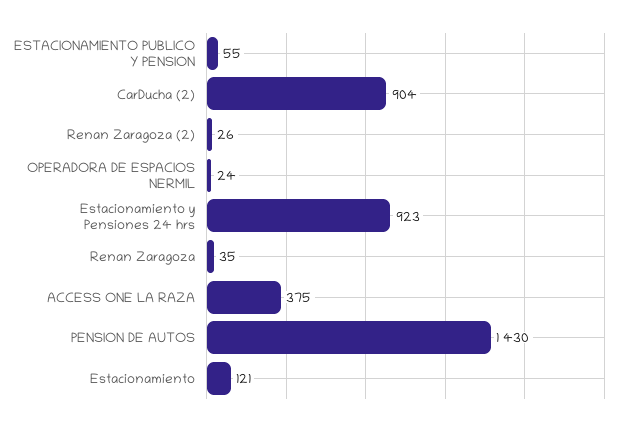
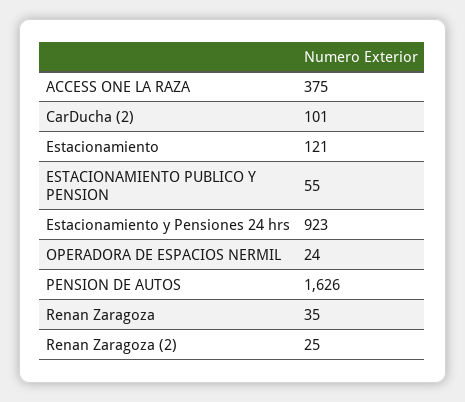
  {
    "ESTACIONAMIENTO PUBLICO Y PENSION": 55,
-   "CarDucha (2)": 904,
+   "CarDucha (2)": 101,
-   "Renan Zaragoza (2)": 26,
+   "Renan Zaragoza (2)": 25,
    "OPERADORA DE ESPACIOS NERMIL": 24,
    "Estacionamiento y Pensiones 24 hrs": 923,
    "Renan Zaragoza": 35,
    "ACCESS ONE LA RAZA": 375,
-   "PENSION DE AUTOS": 1430,
+   "PENSION DE AUTOS": 1626,
    "Estacionamiento": 121
  }

